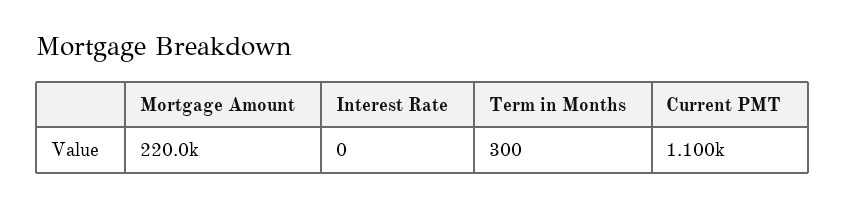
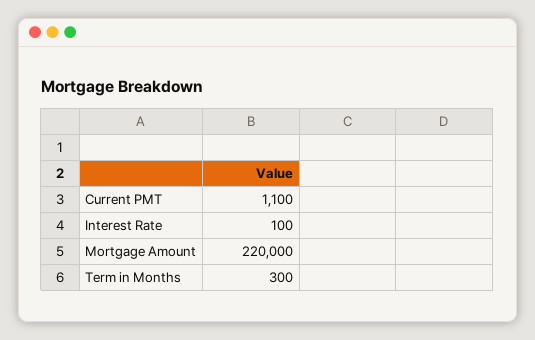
  {
    "Mortgage Amount": 220000,
-   "Interest Rate": 0,
+   "Interest Rate": 100,
    "Term in Months": 300,
    "Current PMT": 1100
  }

